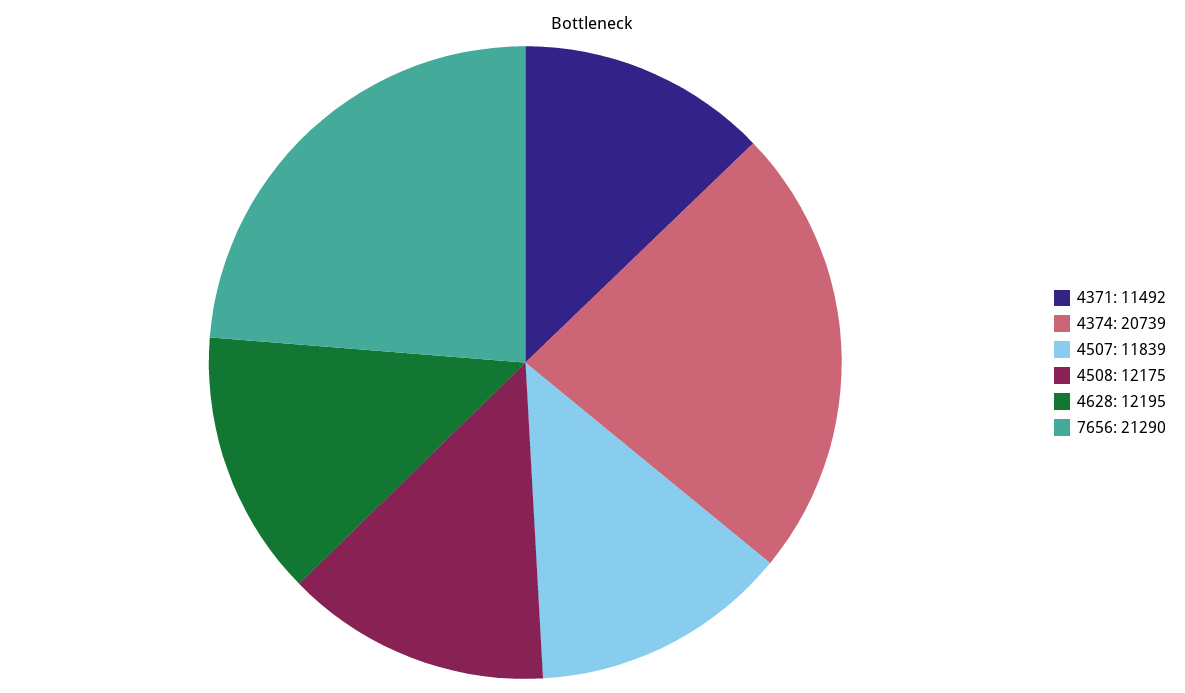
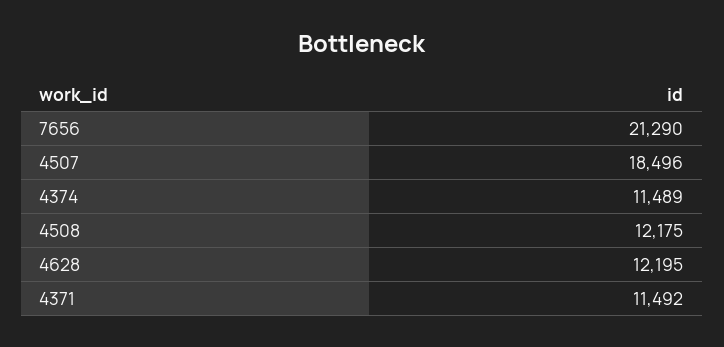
  {
    "4371": 11492,
-   "4374": 20739,
+   "4374": 11489,
-   "4507": 11839,
+   "4507": 18496,
    "4508": 12175,
    "4628": 12195,
    "7656": 21290
  }

